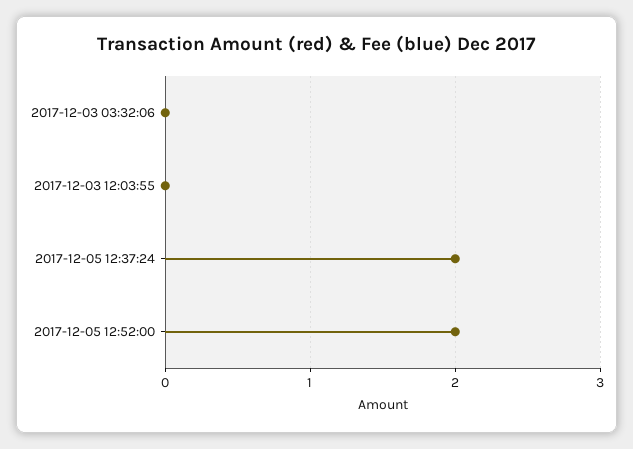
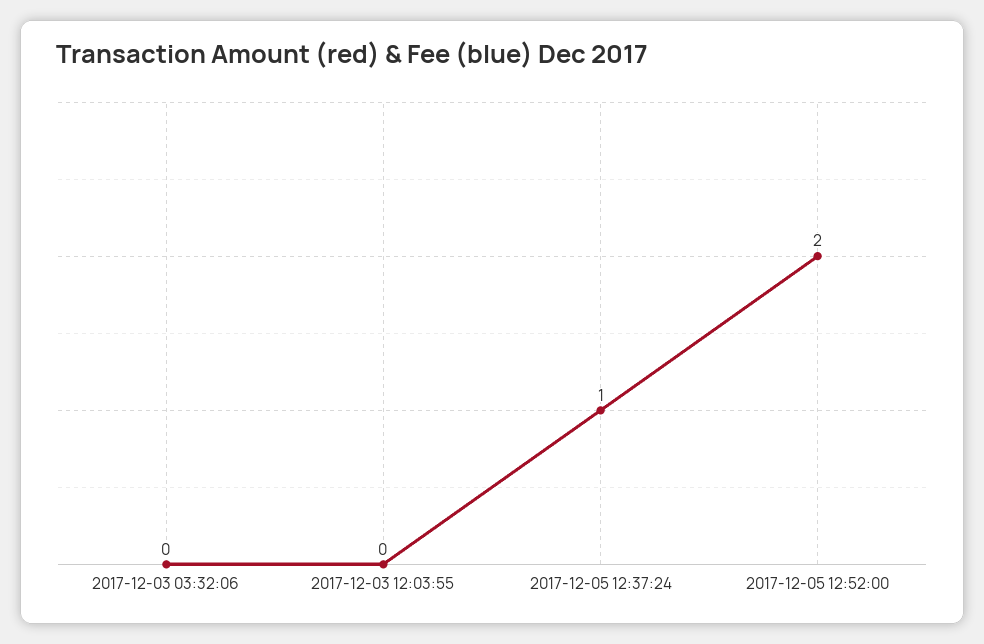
  {
    "2017-12-03 03:32:06": 0,
    "2017-12-03 12:03:55": 0,
-   "2017-12-05 12:37:24": 2,
+   "2017-12-05 12:37:24": 1,
    "2017-12-05 12:52:00": 2
  }

